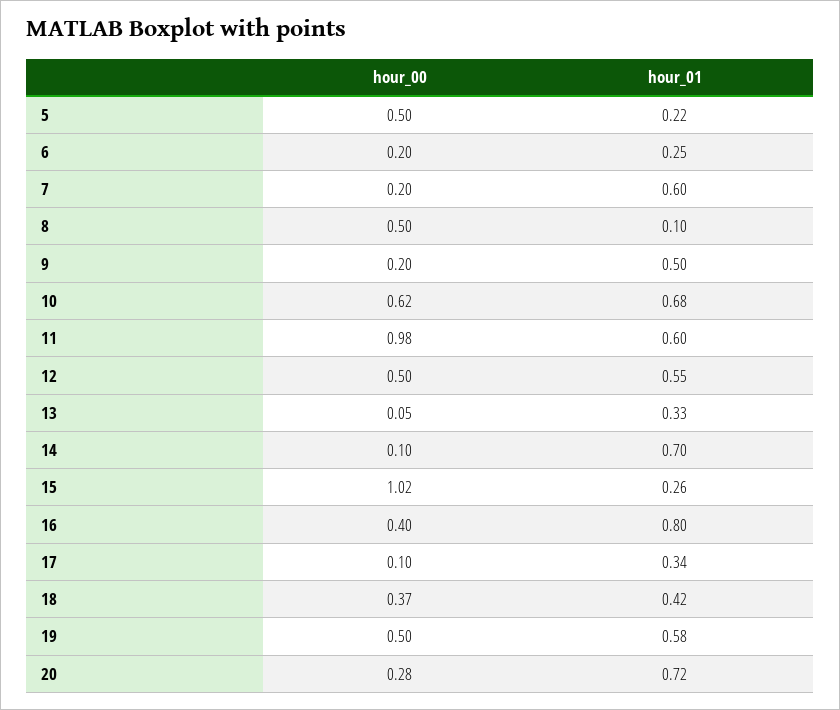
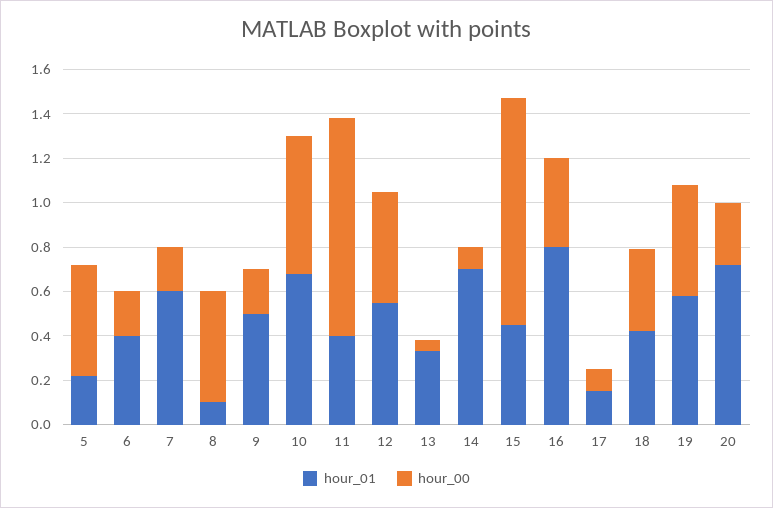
  {
    "hour_00": {
      "5": 0.5,
      "6": 0.2,
      "7": 0.2,
      "8": 0.5,
      "9": 0.2,
      "10": 0.62,
      "11": 0.98,
      "12": 0.5,
      "13": 0.05,
      "14": 0.1,
      "15": 1.02,
      "16": 0.4,
      "17": 0.1,
      "18": 0.37,
      "19": 0.5,
      "20": 0.28
    },
    "hour_01": {
      "5": 0.22,
-     "6": 0.25,
+     "6": 0.4,
      "7": 0.6,
      "8": 0.1,
      "9": 0.5,
      "10": 0.68,
-     "11": 0.6,
+     "11": 0.4,
      "12": 0.55,
      "13": 0.33,
      "14": 0.7,
-     "15": 0.26,
+     "15": 0.45,
      "16": 0.8,
-     "17": 0.34,
+     "17": 0.15,
      "18": 0.42,
      "19": 0.58,
      "20": 0.72
    }
  }

